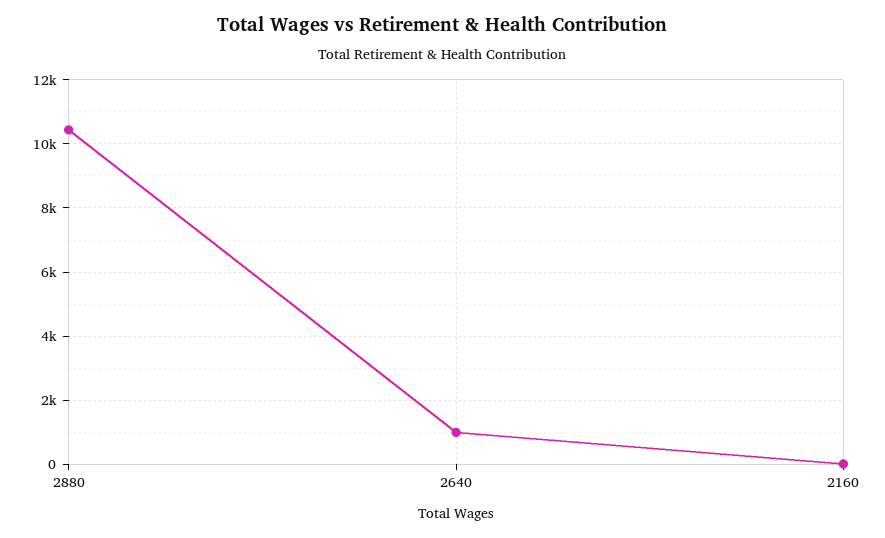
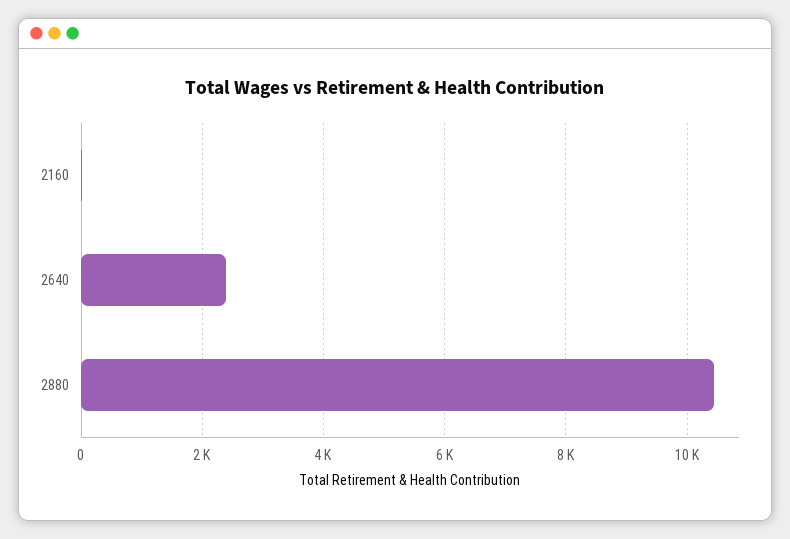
  {
    "2880": 10400,
-   "2640": 1000,
+   "2640": 2400,
    "2160": 0
  }

